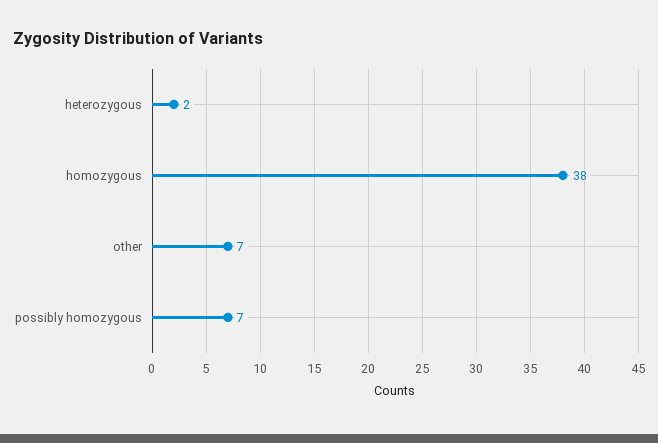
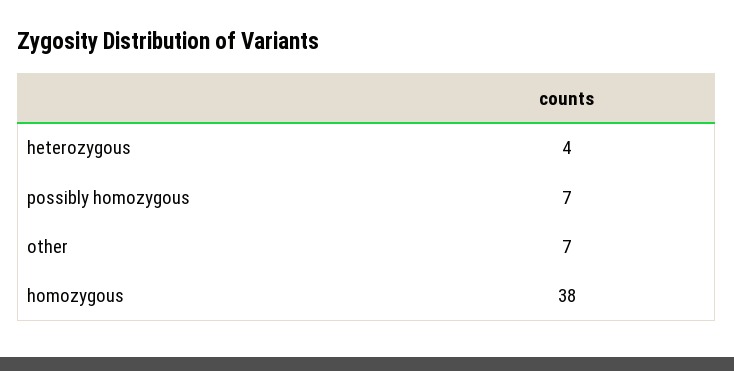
  {
-   "heterozygous": 2,
+   "heterozygous": 4,
    "homozygous": 38,
    "other": 7,
    "possibly homozygous": 7
  }

